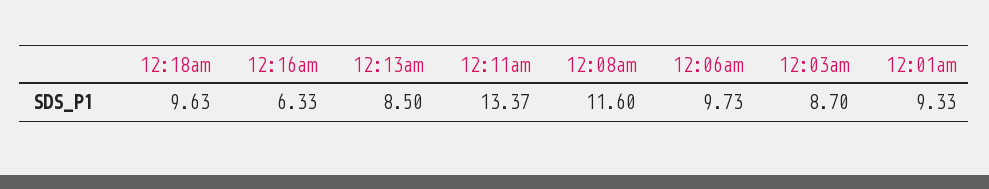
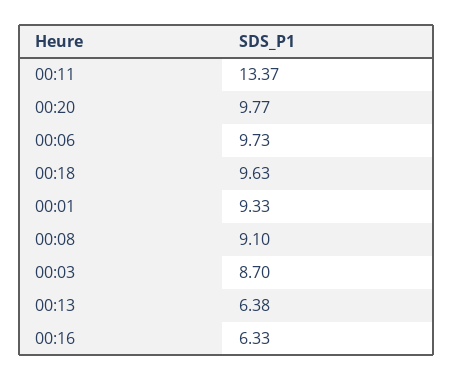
  {
    "12:18am": 9.63,
    "12:16am": 6.33,
-   "12:13am": 8.5,
+   "12:13am": 6.38,
    "12:11am": 13.37,
-   "12:08am": 11.6,
+   "12:08am": 9.1,
    "12:06am": 9.73,
    "12:03am": 8.7,
-   "12:01am": 9.33
+   "12:01am": 9.33,
+   "00:20": 9.77
  }

